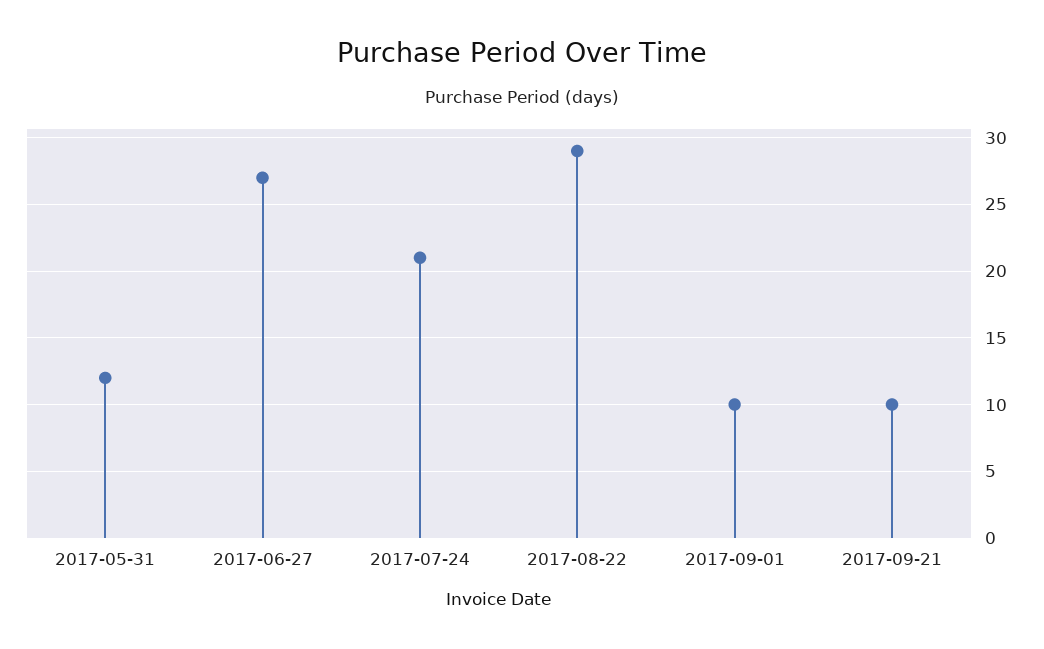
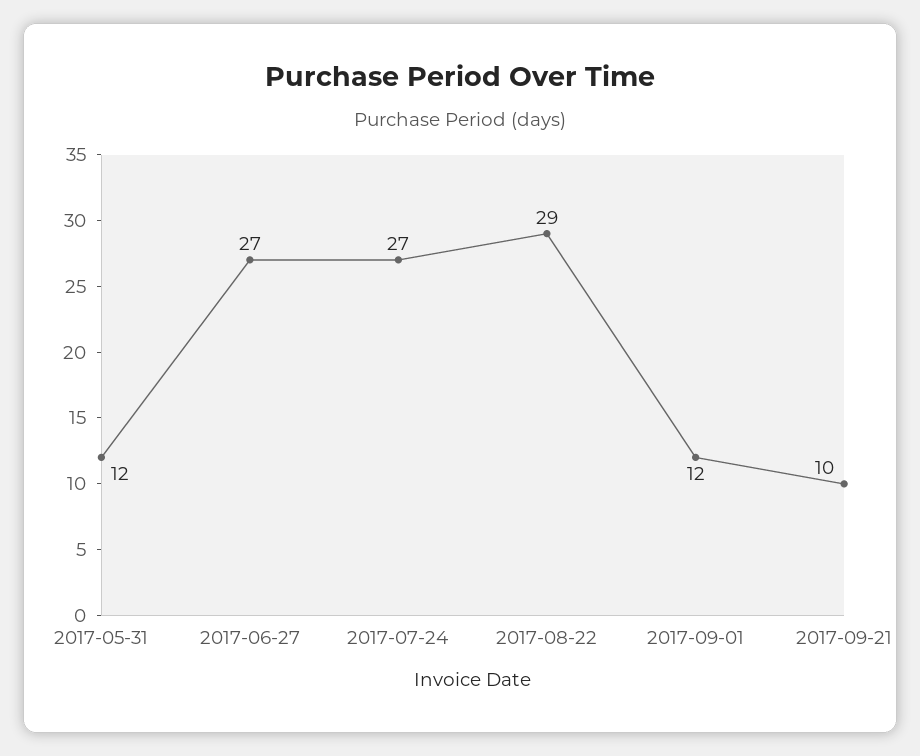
  {
    "2017-05-31": 12,
    "2017-06-27": 27,
-   "2017-07-24": 21,
+   "2017-07-24": 27,
    "2017-08-22": 29,
-   "2017-09-01": 10,
+   "2017-09-01": 12,
    "2017-09-21": 10
  }

